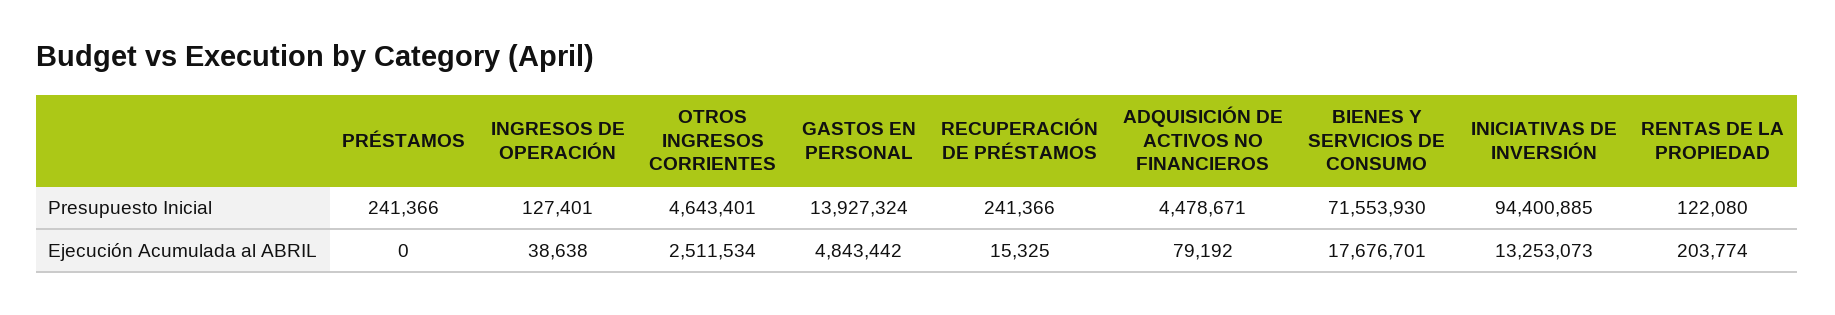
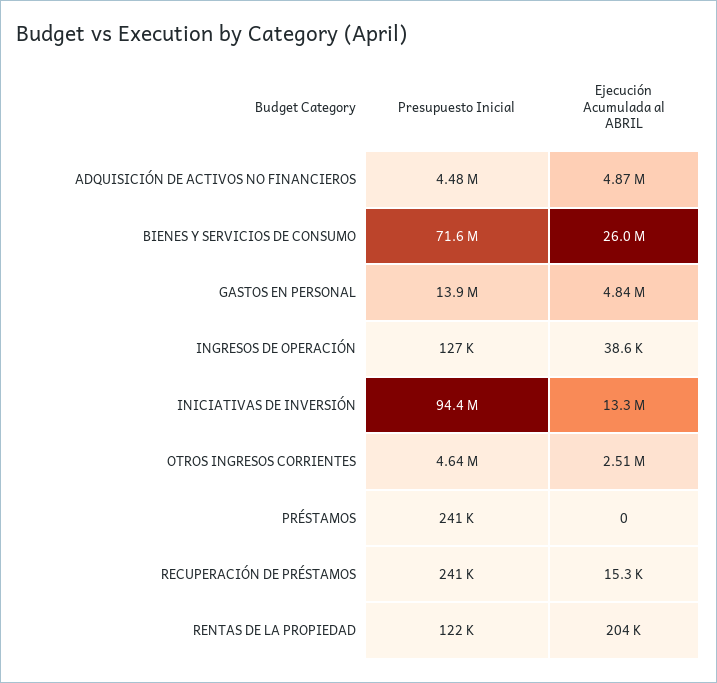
  {
    "PRÉSTAMOS": {
      "Presupuesto Inicial": 241366,
      "Ejecución Acumulada al ABRIL": 0
    },
    "INGRESOS DE OPERACIÓN": {
      "Presupuesto Inicial": 127401,
      "Ejecución Acumulada al ABRIL": 38638
    },
    "OTROS INGRESOS CORRIENTES": {
      "Presupuesto Inicial": 4643401,
      "Ejecución Acumulada al ABRIL": 2511534
    },
    "GASTOS EN PERSONAL": {
      "Presupuesto Inicial": 13927324,
      "Ejecución Acumulada al ABRIL": 4843442
    },
    "RECUPERACIÓN DE PRÉSTAMOS": {
      "Presupuesto Inicial": 241366,
      "Ejecución Acumulada al ABRIL": 15325
    },
    "ADQUISICIÓN DE ACTIVOS NO FINANCIEROS": {
      "Presupuesto Inicial": 4478671,
-     "Ejecución Acumulada al ABRIL": 79192
+     "Ejecución Acumulada al ABRIL": 4870000
    },
    "BIENES Y SERVICIOS DE CONSUMO": {
      "Presupuesto Inicial": 71553930,
-     "Ejecución Acumulada al ABRIL": 17676701
+     "Ejecución Acumulada al ABRIL": 26000000
    },
    "INICIATIVAS DE INVERSIÓN": {
      "Presupuesto Inicial": 94400885,
      "Ejecución Acumulada al ABRIL": 13253073
    },
    "RENTAS DE LA PROPIEDAD": {
      "Presupuesto Inicial": 122080,
      "Ejecución Acumulada al ABRIL": 203774
    }
  }

